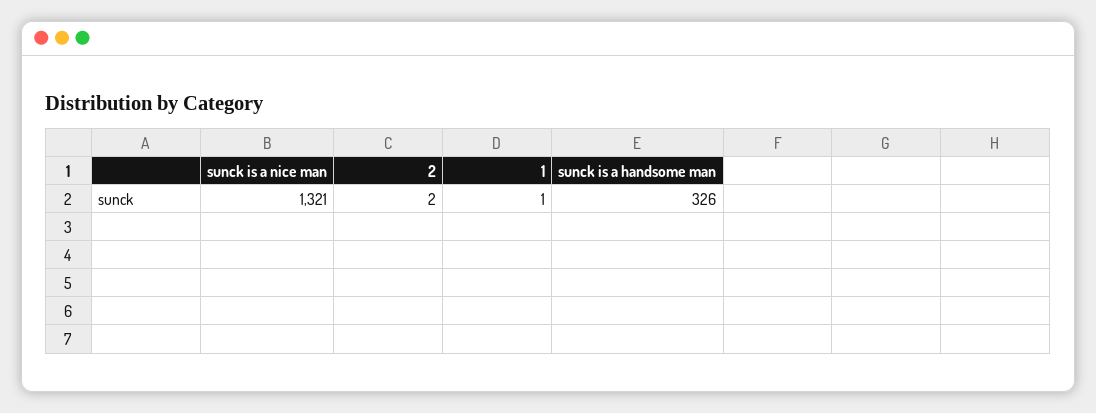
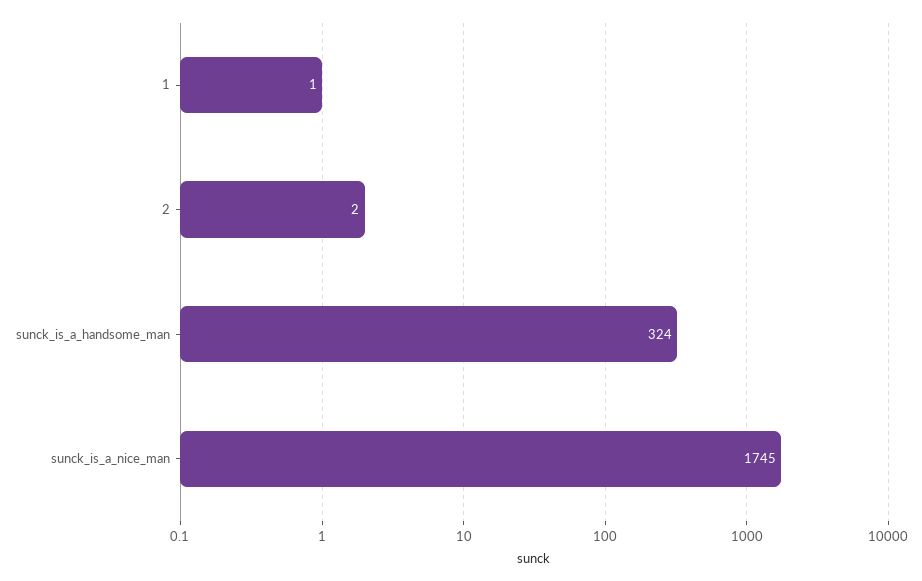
  {
-   "sunck is a nice man": 1321,
+   "sunck is a nice man": 1745,
    "2": 2,
    "1": 1,
-   "sunck is a handsome man": 326
+   "sunck is a handsome man": 324
  }

